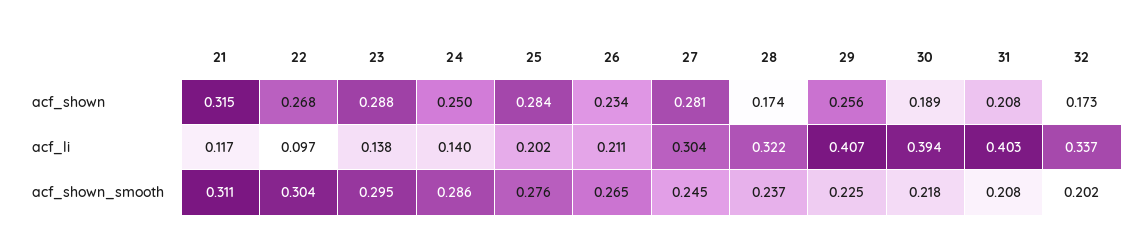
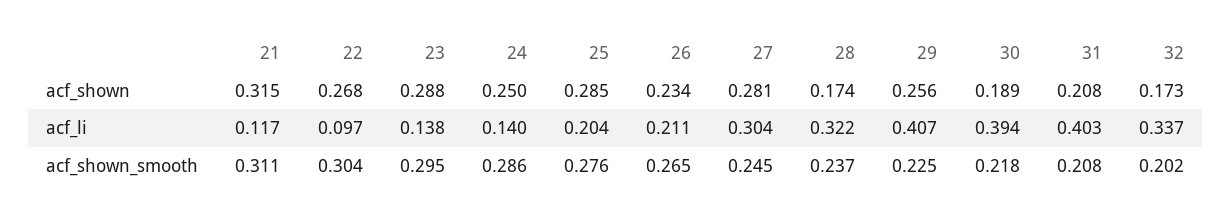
  {
    "21": {
      "acf_shown": 0.315,
      "acf_li": 0.117,
      "acf_shown_smooth": 0.311
    },
    "22": {
      "acf_shown": 0.268,
      "acf_li": 0.097,
      "acf_shown_smooth": 0.304
    },
    "23": {
      "acf_shown": 0.288,
      "acf_li": 0.138,
      "acf_shown_smooth": 0.295
    },
    "24": {
      "acf_shown": 0.25,
      "acf_li": 0.14,
      "acf_shown_smooth": 0.286
    },
    "25": {
-     "acf_shown": 0.284,
+     "acf_shown": 0.285,
-     "acf_li": 0.202,
+     "acf_li": 0.204,
      "acf_shown_smooth": 0.276
    },
    "26": {
      "acf_shown": 0.234,
      "acf_li": 0.211,
      "acf_shown_smooth": 0.265
    },
    "27": {
      "acf_shown": 0.281,
      "acf_li": 0.304,
      "acf_shown_smooth": 0.245
    },
    "28": {
      "acf_shown": 0.174,
      "acf_li": 0.322,
      "acf_shown_smooth": 0.237
    },
    "29": {
      "acf_shown": 0.256,
      "acf_li": 0.407,
      "acf_shown_smooth": 0.225
    },
    "30": {
      "acf_shown": 0.189,
      "acf_li": 0.394,
      "acf_shown_smooth": 0.218
    },
    "31": {
      "acf_shown": 0.208,
      "acf_li": 0.403,
      "acf_shown_smooth": 0.208
    },
    "32": {
      "acf_shown": 0.173,
      "acf_li": 0.337,
      "acf_shown_smooth": 0.202
    }
  }

